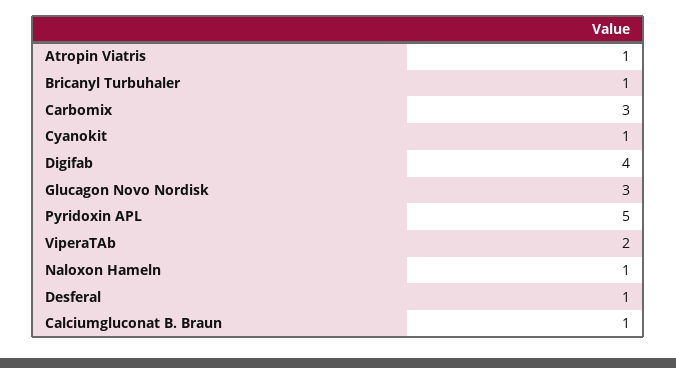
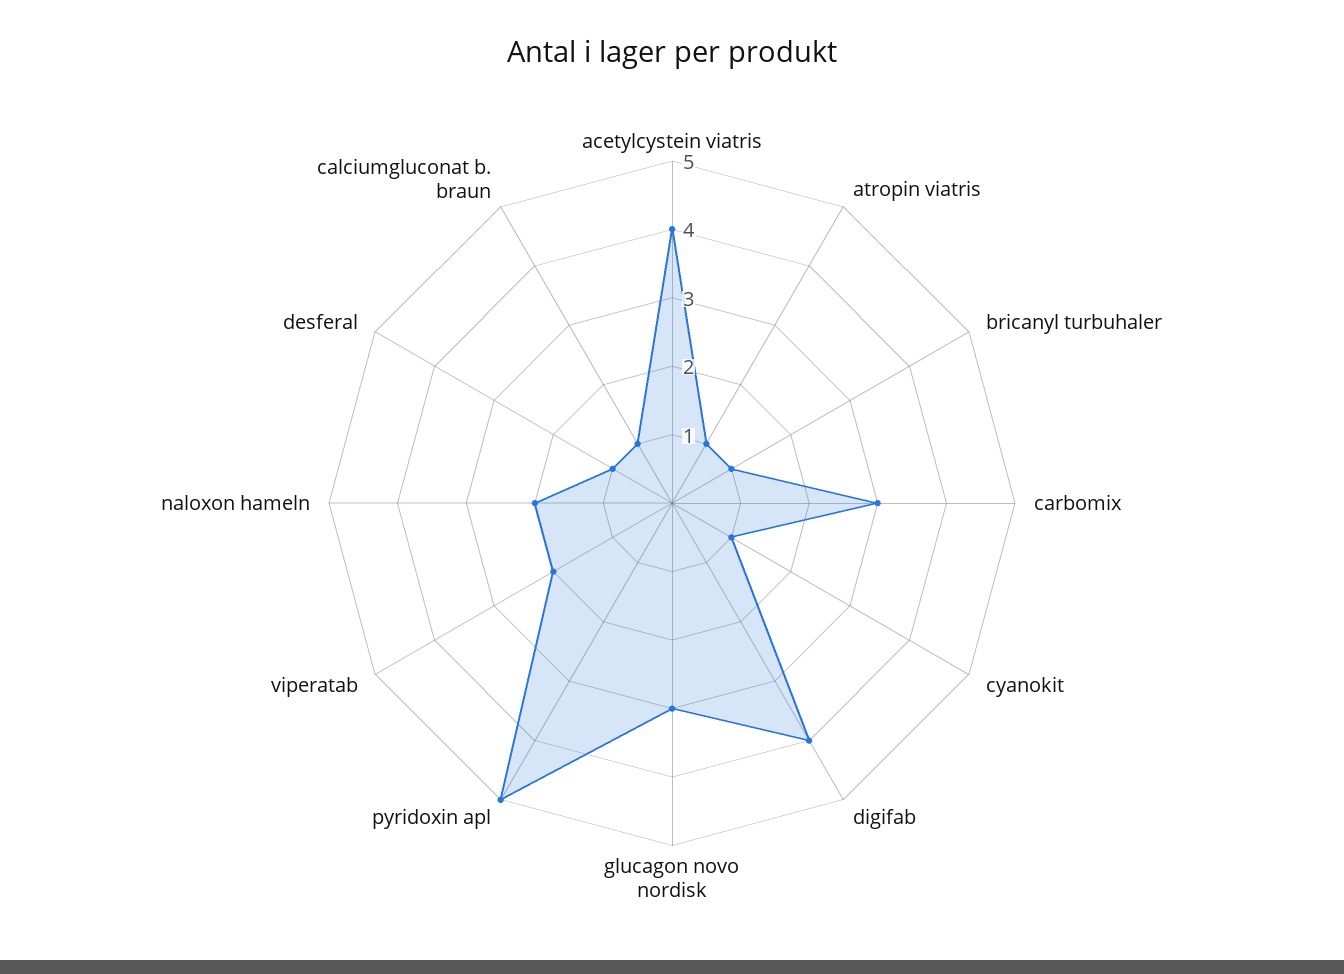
  {
    "Atropin Viatris": 1,
    "Bricanyl Turbuhaler": 1,
    "Carbomix": 3,
    "Cyanokit": 1,
    "Digifab": 4,
    "Glucagon Novo Nordisk": 3,
    "Pyridoxin APL": 5,
    "ViperaTAb": 2,
-   "Naloxon Hameln": 1,
+   "Naloxon Hameln": 2,
    "Desferal": 1,
-   "Calciumgluconat B. Braun": 1
+   "Calciumgluconat B. Braun": 1,
+   "acetylcystein viatris": 4
  }

